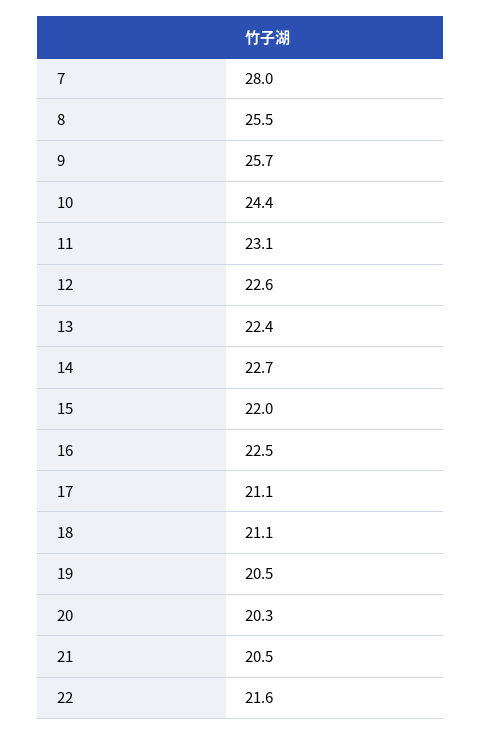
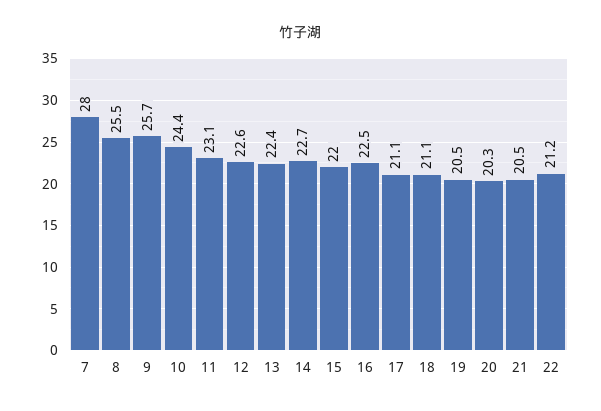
  {
    "7": 28,
    "8": 25.5,
    "9": 25.7,
    "10": 24.4,
    "11": 23.1,
    "12": 22.6,
    "13": 22.4,
    "14": 22.7,
    "15": 22,
    "16": 22.5,
    "17": 21.1,
    "18": 21.1,
    "19": 20.5,
    "20": 20.3,
    "21": 20.5,
-   "22": 21.6
+   "22": 21.2
  }

